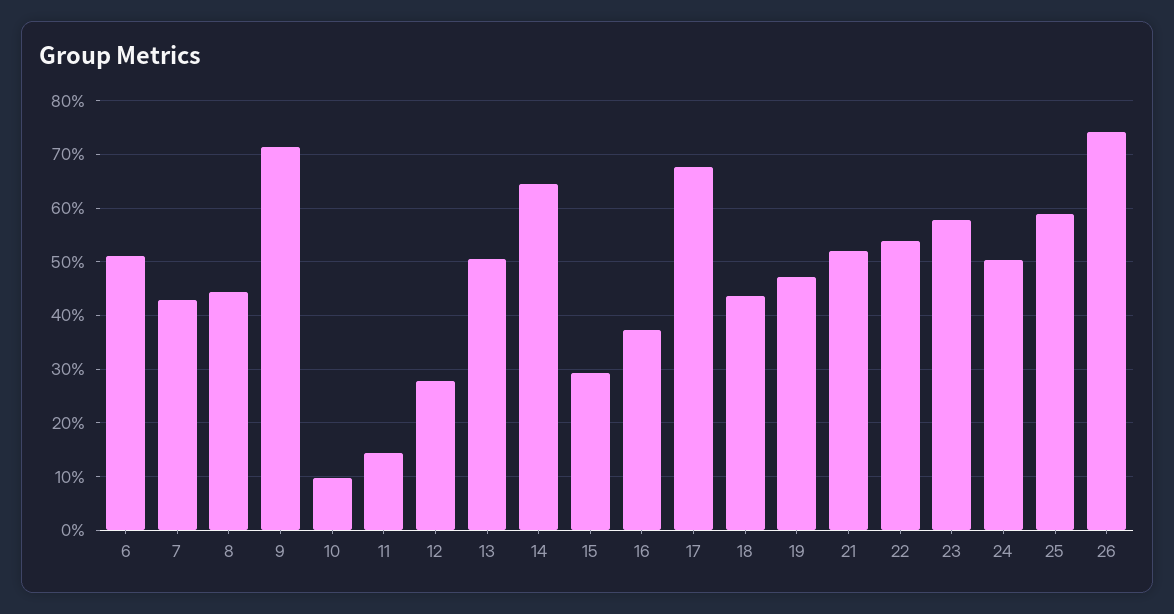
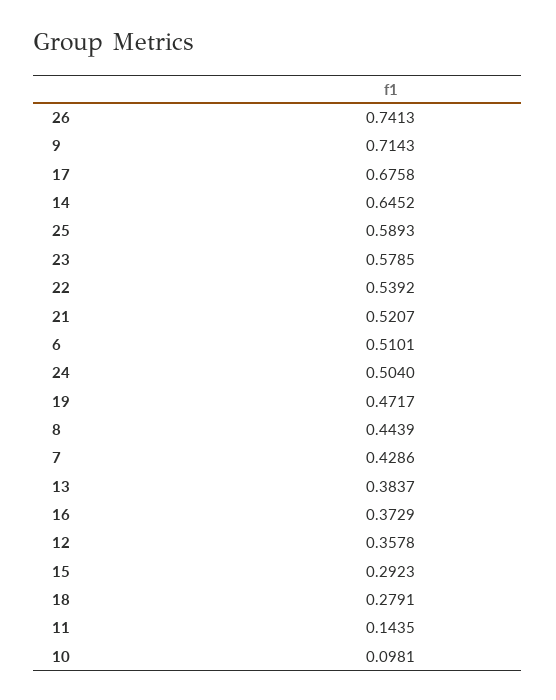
  {
    "6": 0.5101,
    "7": 0.4286,
    "8": 0.4439,
    "9": 0.7143,
    "10": 0.0981,
    "11": 0.1435,
-   "12": 0.28,
+   "12": 0.3578,
-   "13": 0.5,
+   "13": 0.3837,
    "14": 0.6452,
    "15": 0.2923,
    "16": 0.3729,
    "17": 0.6758,
-   "18": 0.44,
+   "18": 0.2791,
    "19": 0.4717,
    "21": 0.5207,
    "22": 0.5392,
    "23": 0.5785,
    "24": 0.504,
    "25": 0.5893,
    "26": 0.7413
  }

